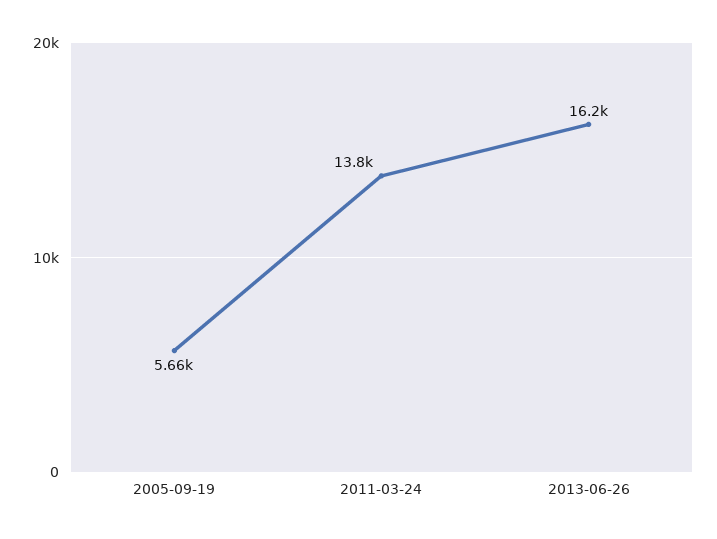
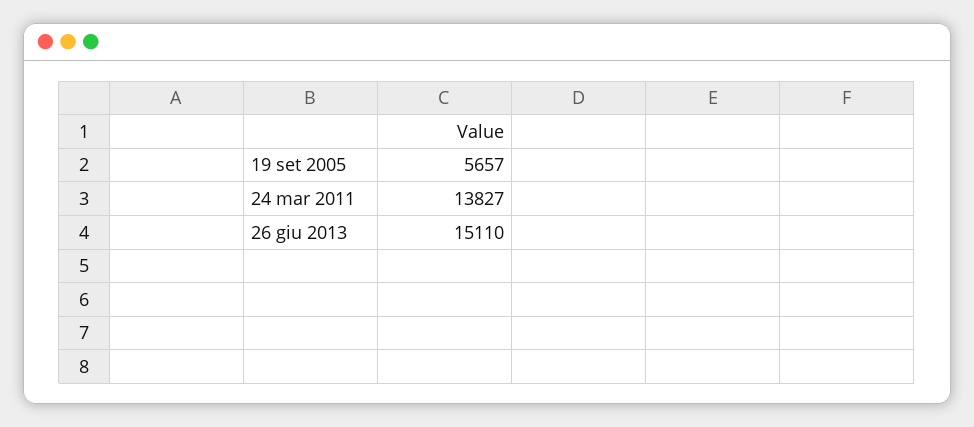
  {
    "2005-09-19": 5657,
    "2011-03-24": 13827,
-   "2013-06-26": 16200
+   "2013-06-26": 15110
  }

